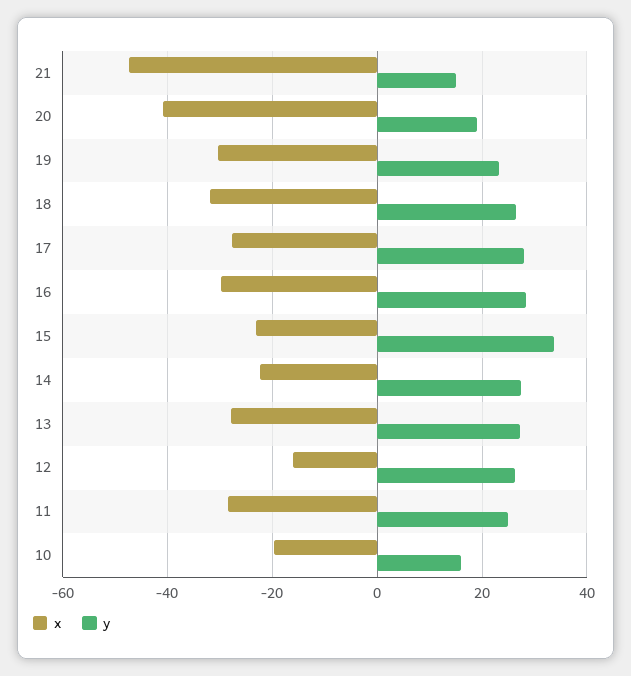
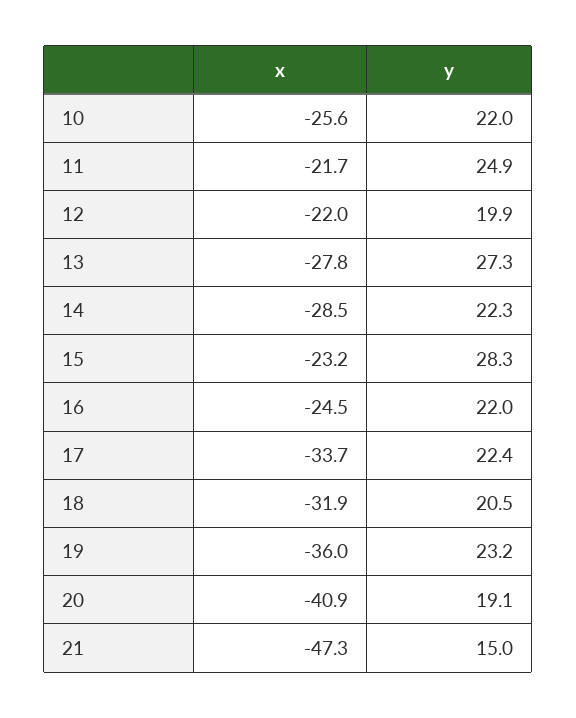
  {
    "x": {
      "21": -47.3,
      "20": -40.9,
-     "19": -30,
+     "19": -36,
      "18": -31.9,
-     "17": -28,
+     "17": -33.7,
-     "16": -30,
+     "16": -24.5,
      "15": -23.2,
-     "14": -22,
+     "14": -28.5,
      "13": -27.8,
-     "12": -16,
+     "12": -22,
-     "11": -28,
+     "11": -21.7,
-     "10": -20
+     "10": -25.6
    },
    "y": {
      "21": 15,
      "20": 19.1,
      "19": 23.2,
-     "18": 26,
+     "18": 20.5,
-     "17": 28,
+     "17": 22.4,
-     "16": 28,
+     "16": 22,
-     "15": 34,
+     "15": 28.3,
-     "14": 28,
+     "14": 22.3,
      "13": 27.3,
-     "12": 26,
+     "12": 19.9,
      "11": 24.9,
-     "10": 16
+     "10": 22
    }
  }

